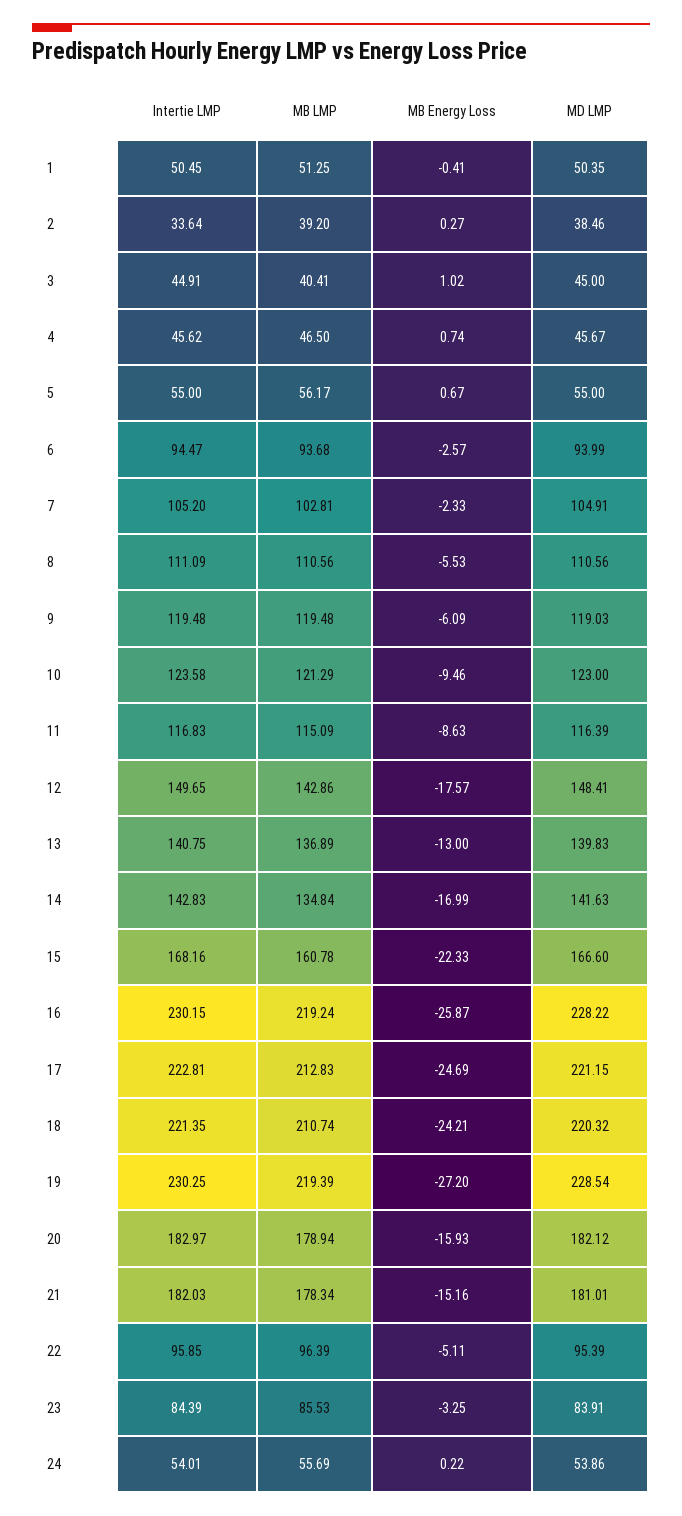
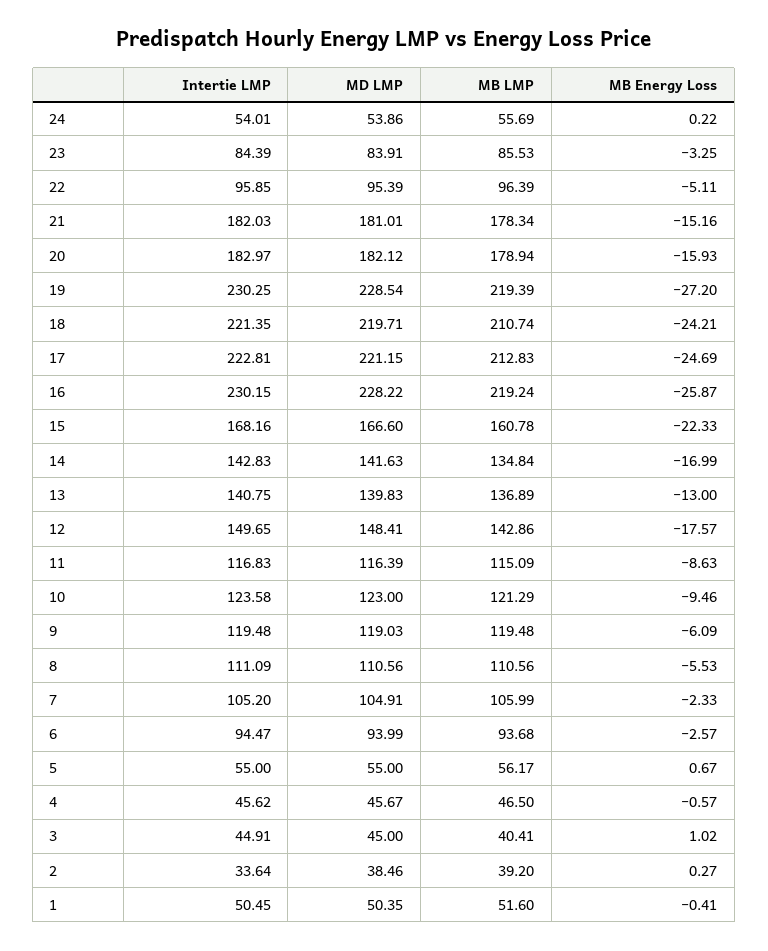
  {
    "Intertie LMP": {
      "1": 50.45,
      "2": 33.64,
      "3": 44.91,
      "4": 45.62,
      "5": 55,
      "6": 94.47,
      "7": 105.2,
      "8": 111.09,
      "9": 119.48,
      "10": 123.58,
      "11": 116.83,
      "12": 149.65,
      "13": 140.75,
      "14": 142.83,
      "15": 168.16,
      "16": 230.15,
      "17": 222.81,
      "18": 221.35,
      "19": 230.25,
      "20": 182.97,
      "21": 182.03,
      "22": 95.85,
      "23": 84.39,
      "24": 54.01
    },
    "MB LMP": {
-     "1": 51.25,
+     "1": 51.6,
      "2": 39.2,
      "3": 40.41,
      "4": 46.5,
      "5": 56.17,
      "6": 93.68,
-     "7": 102.81,
+     "7": 105.99,
      "8": 110.56,
      "9": 119.48,
      "10": 121.29,
      "11": 115.09,
      "12": 142.86,
      "13": 136.89,
      "14": 134.84,
      "15": 160.78,
      "16": 219.24,
      "17": 212.83,
      "18": 210.74,
      "19": 219.39,
      "20": 178.94,
      "21": 178.34,
      "22": 96.39,
      "23": 85.53,
      "24": 55.69
    },
    "MB Energy Loss": {
      "1": -0.41,
      "2": 0.27,
      "3": 1.02,
-     "4": 0.74,
+     "4": -0.57,
      "5": 0.67,
      "6": -2.57,
      "7": -2.33,
      "8": -5.53,
      "9": -6.09,
      "10": -9.46,
      "11": -8.63,
      "12": -17.57,
      "13": -13,
      "14": -16.99,
      "15": -22.33,
      "16": -25.87,
      "17": -24.69,
      "18": -24.21,
      "19": -27.2,
      "20": -15.93,
      "21": -15.16,
      "22": -5.11,
      "23": -3.25,
      "24": 0.22
    },
    "MD LMP": {
      "1": 50.35,
      "2": 38.46,
      "3": 45,
      "4": 45.67,
      "5": 55,
      "6": 93.99,
      "7": 104.91,
      "8": 110.56,
      "9": 119.03,
      "10": 123,
      "11": 116.39,
      "12": 148.41,
      "13": 139.83,
      "14": 141.63,
      "15": 166.6,
      "16": 228.22,
      "17": 221.15,
-     "18": 220.32,
+     "18": 219.71,
      "19": 228.54,
      "20": 182.12,
      "21": 181.01,
      "22": 95.39,
      "23": 83.91,
      "24": 53.86
    }
  }

